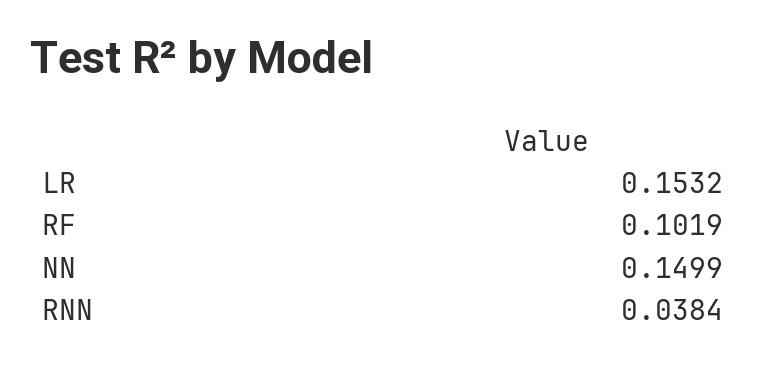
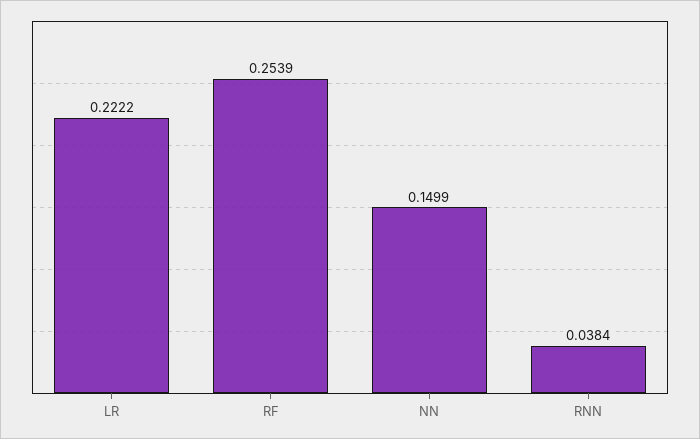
  {
-   "LR": 0.1532,
+   "LR": 0.2222,
-   "RF": 0.1019,
+   "RF": 0.2539,
    "NN": 0.1499,
    "RNN": 0.0384
  }

